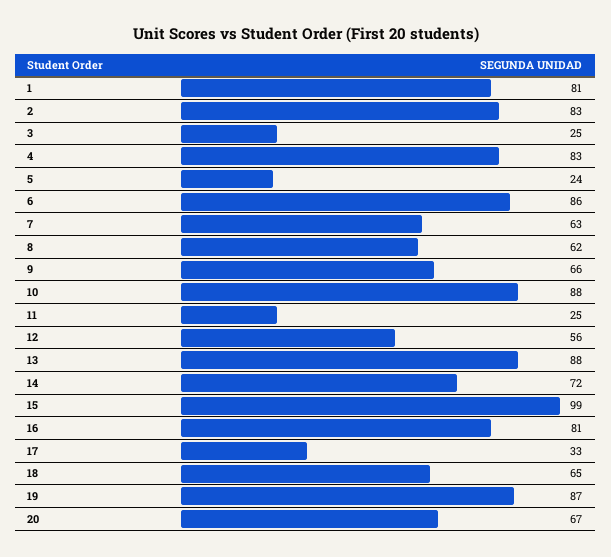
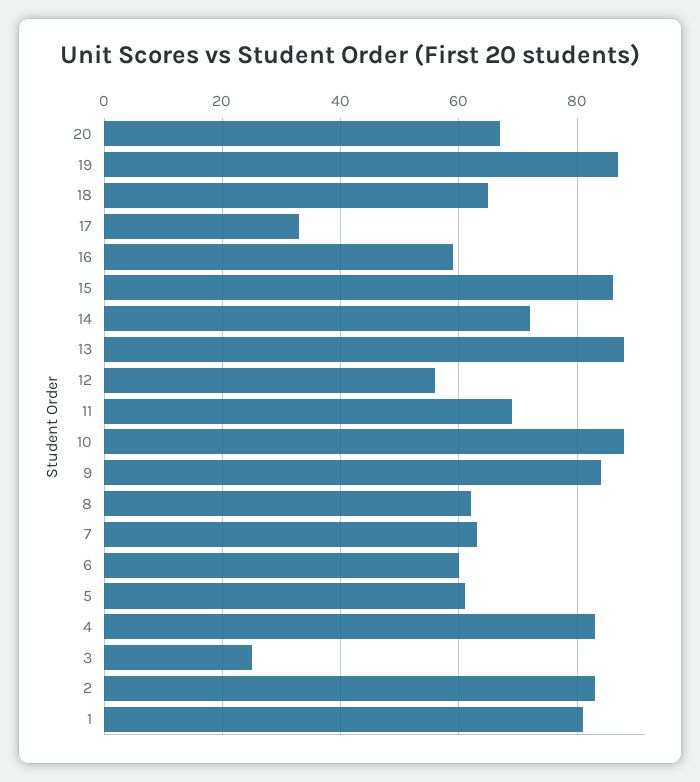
  {
    "1": 81,
    "2": 83,
    "3": 25,
    "4": 83,
-   "5": 24,
+   "5": 60,
-   "6": 86,
+   "6": 60,
    "7": 63,
    "8": 62,
-   "9": 66,
+   "9": 85,
    "10": 88,
-   "11": 25,
+   "11": 70,
    "12": 56,
    "13": 88,
    "14": 72,
-   "15": 99,
+   "15": 85,
-   "16": 81,
+   "16": 60,
    "17": 33,
    "18": 65,
    "19": 87,
    "20": 67
  }

